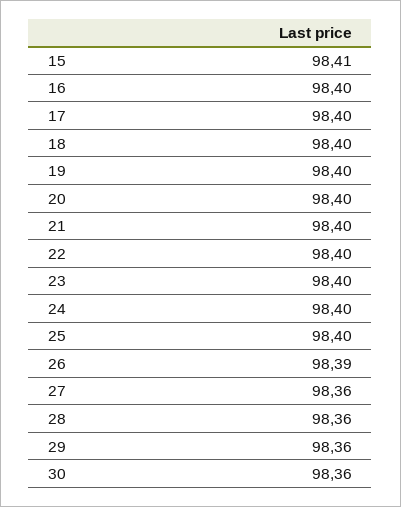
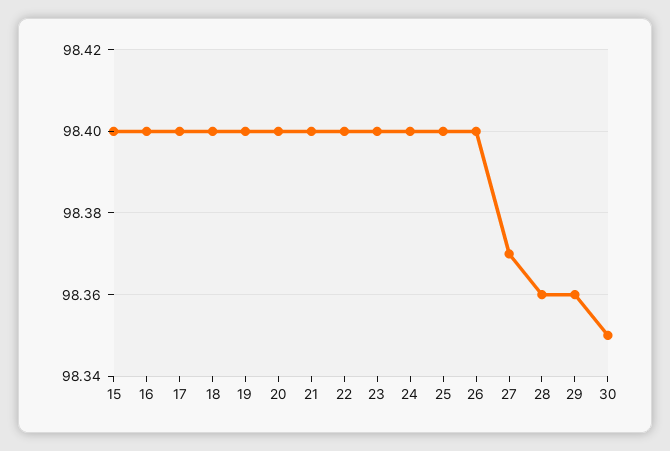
  {
-   "15": 98.41,
+   "15": 98.4,
    "16": 98.4,
    "17": 98.4,
    "18": 98.4,
    "19": 98.4,
    "20": 98.4,
    "21": 98.4,
    "22": 98.4,
    "23": 98.4,
    "24": 98.4,
    "25": 98.4,
-   "26": 98.39,
+   "26": 98.4,
-   "27": 98.36,
+   "27": 98.37,
    "28": 98.36,
    "29": 98.36,
-   "30": 98.36
+   "30": 98.35
  }

